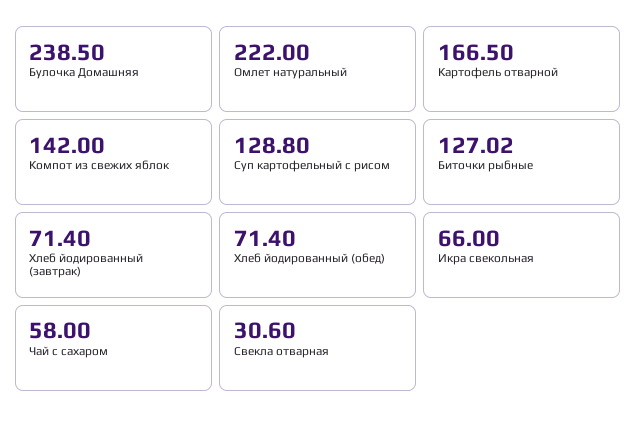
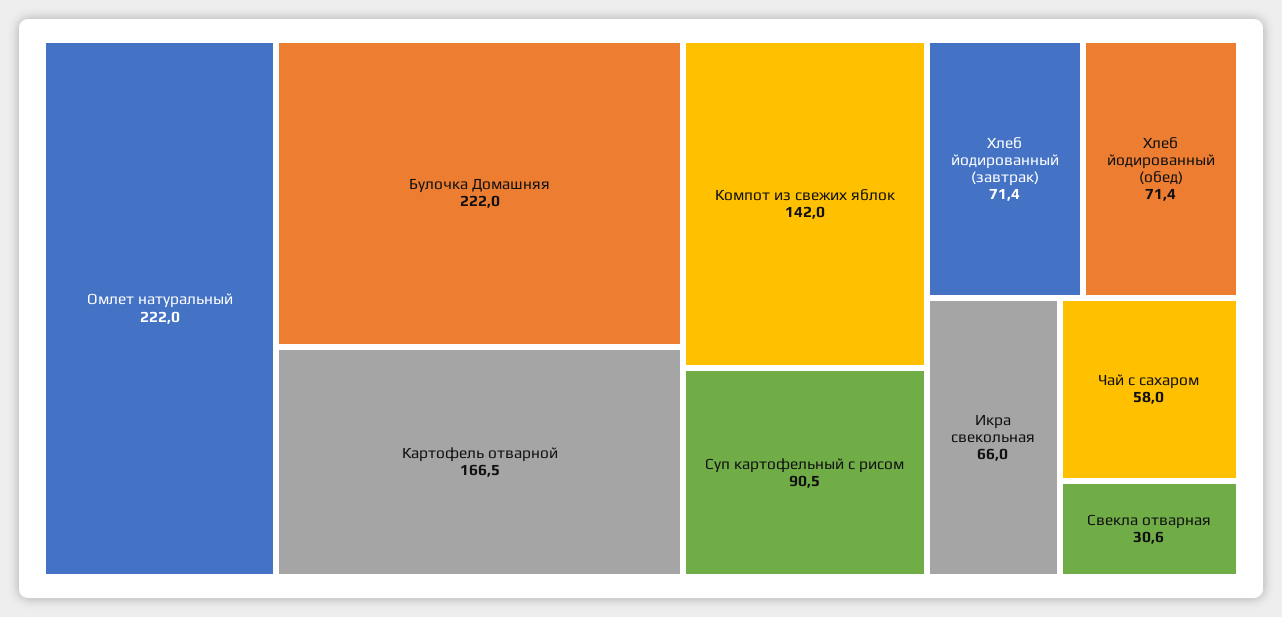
  {
-   "Булочка Домашняя": 238.5,
+   "Булочка Домашняя": 222,
    "Омлет натуральный": 222,
    "Картофель отварной": 166.5,
    "Компот из свежих яблок": 142,
-   "Суп картофельный с рисом": 128.8,
+   "Суп картофельный с рисом": 90.5,
-   "Биточки рыбные": 127.02,
    "Хлеб йодированный (завтрак)": 71.4,
    "Хлеб йодированный (обед)": 71.4,
    "Икра свекольная": 66,
    "Чай с сахаром": 58,
    "Свекла отварная": 30.6
  }

